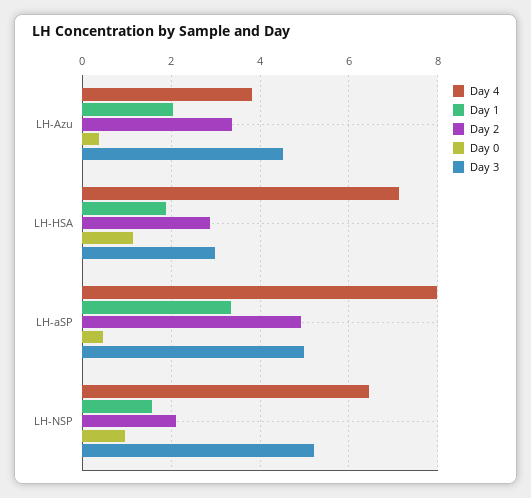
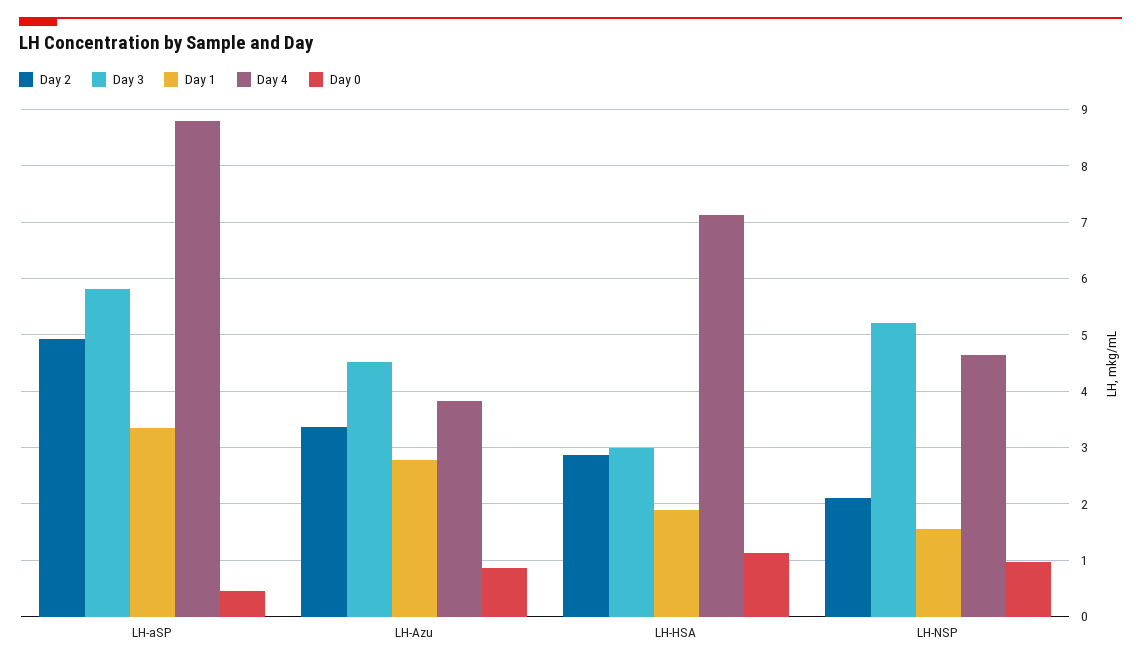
  {
    "Day 4": {
      "LH-Azu": 3.8,
      "LH-HSA": 7.2,
-     "LH-aSP": 8,
+     "LH-aSP": 8.8,
-     "LH-NSP": 6.4
+     "LH-NSP": 4.6
    },
    "Day 1": {
-     "LH-Azu": 2,
+     "LH-Azu": 2.8,
      "LH-HSA": 1.8,
      "LH-aSP": 3.4,
      "LH-NSP": 1.6
    },
    "Day 2": {
      "LH-Azu": 3.4,
      "LH-HSA": 2.8,
      "LH-aSP": 5,
      "LH-NSP": 2.2
    },
    "Day 0": {
-     "LH-Azu": 0.4,
+     "LH-Azu": 0.8,
      "LH-HSA": 1.2,
      "LH-aSP": 0.4,
      "LH-NSP": 1
    },
    "Day 3": {
      "LH-Azu": 4.6,
      "LH-HSA": 3,
-     "LH-aSP": 5,
+     "LH-aSP": 5.8,
      "LH-NSP": 5.2
    }
  }

